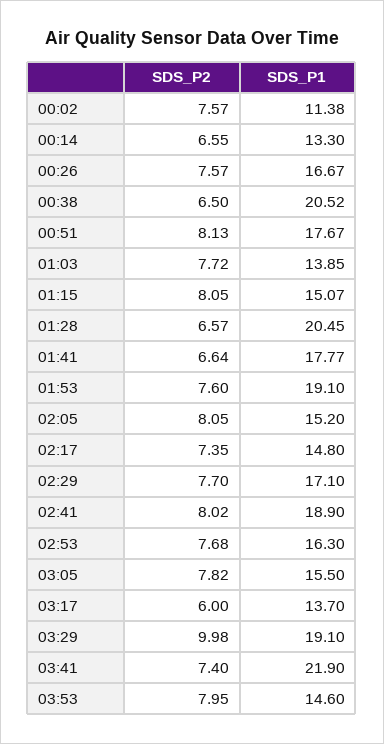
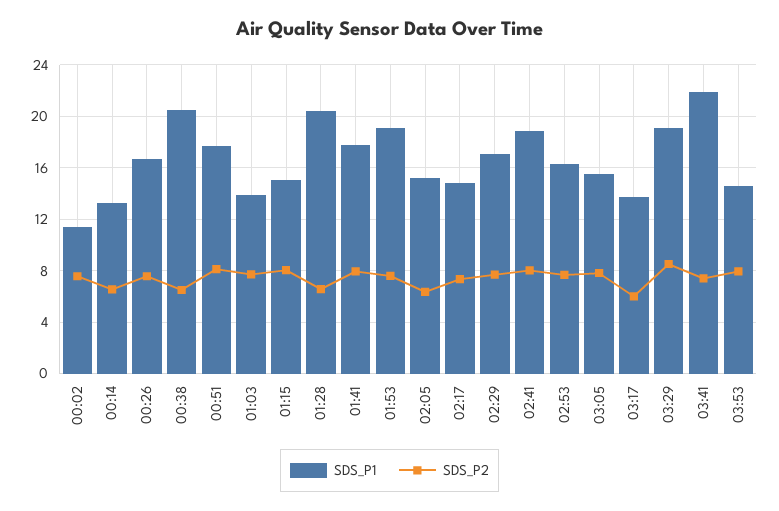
  {
    "SDS_P2": {
      "00:02": 7.57,
      "00:14": 6.55,
      "00:26": 7.57,
      "00:38": 6.5,
      "00:51": 8.13,
      "01:03": 7.72,
      "01:15": 8.05,
      "01:28": 6.57,
-     "01:41": 6.64,
+     "01:41": 8,
      "01:53": 7.6,
-     "02:05": 8.05,
+     "02:05": 6.5,
      "02:17": 7.35,
      "02:29": 7.7,
      "02:41": 8.02,
      "02:53": 7.68,
      "03:05": 7.82,
      "03:17": 6,
-     "03:29": 9.98,
+     "03:29": 8.5,
      "03:41": 7.4,
      "03:53": 7.95
    },
    "SDS_P1": {
      "00:02": 11.38,
      "00:14": 13.3,
      "00:26": 16.67,
      "00:38": 20.52,
      "00:51": 17.67,
      "01:03": 13.85,
      "01:15": 15.07,
      "01:28": 20.45,
      "01:41": 17.77,
      "01:53": 19.1,
      "02:05": 15.2,
      "02:17": 14.8,
      "02:29": 17.1,
      "02:41": 18.9,
      "02:53": 16.3,
      "03:05": 15.5,
      "03:17": 13.7,
      "03:29": 19.1,
      "03:41": 21.9,
      "03:53": 14.6
    }
  }

